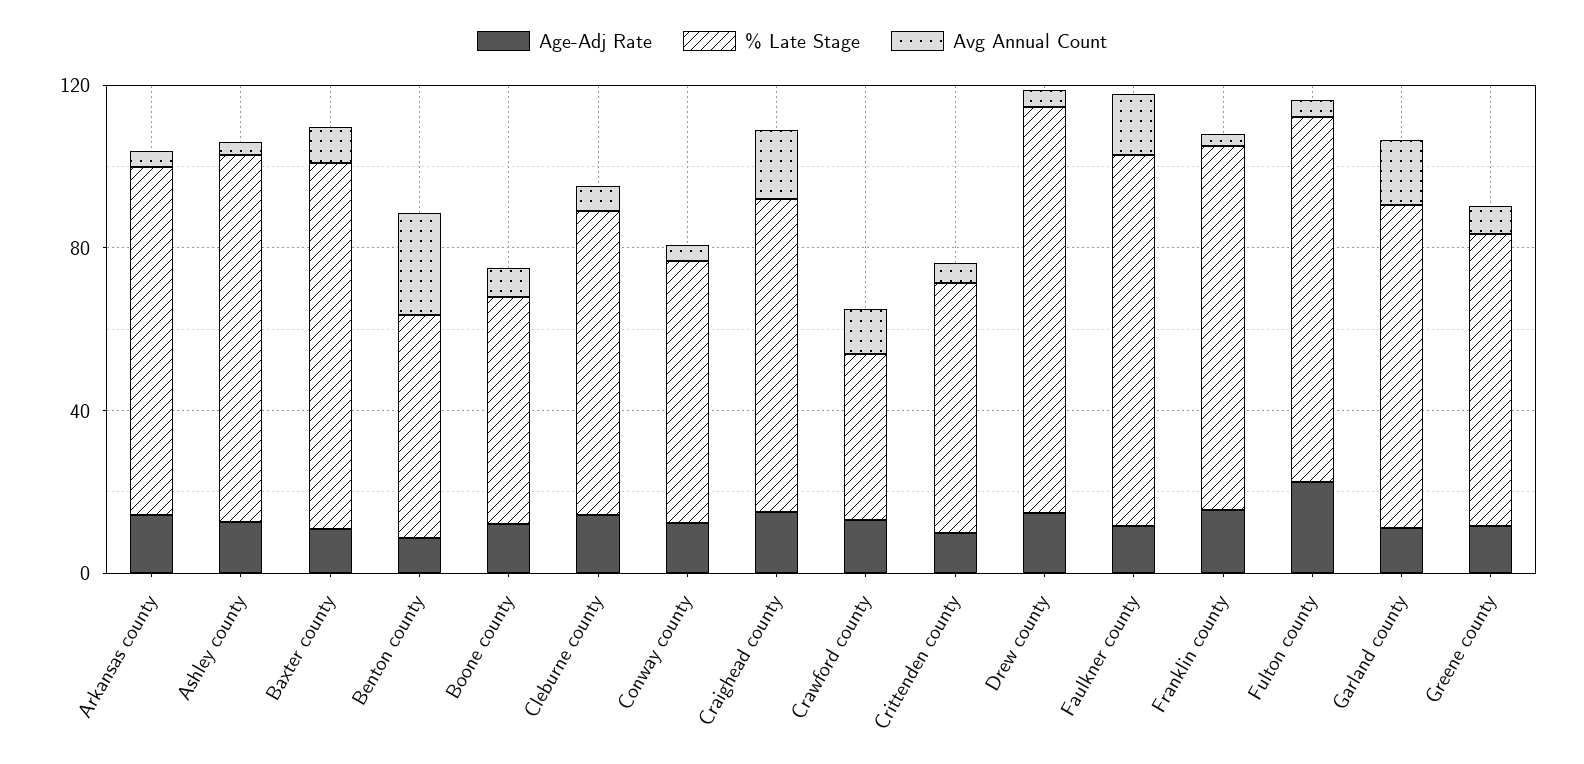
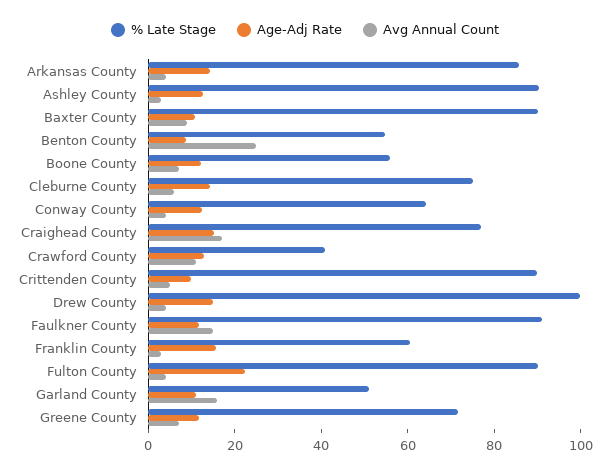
  {
    "Age-Adj Rate": {
      "Arkansas county": 15,
      "Ashley county": 15,
      "Baxter county": 10,
      "Benton county": 10,
      "Boone county": 10,
      "Cleburne county": 15,
      "Conway county": 10,
      "Craighead county": 15,
      "Crawford county": 15,
      "Crittenden county": 10,
      "Drew county": 15,
      "Faulkner county": 10,
      "Franklin county": 15,
      "Fulton county": 20,
      "Garland county": 10,
      "Greene county": 10
    },
    "% Late Stage": {
      "Arkansas county": 85,
      "Ashley county": 90,
      "Baxter county": 90,
      "Benton county": 55,
      "Boone county": 55,
      "Cleburne county": 75,
      "Conway county": 65,
      "Craighead county": 75,
      "Crawford county": 40,
-     "Crittenden county": 60,
+     "Crittenden county": 90,
      "Drew county": 100,
      "Faulkner county": 90,
-     "Franklin county": 90,
+     "Franklin county": 60,
      "Fulton county": 90,
-     "Garland county": 80,
+     "Garland county": 50,
      "Greene county": 70
    },
    "Avg Annual Count": {
      "Arkansas county": 5,
      "Ashley county": 5,
      "Baxter county": 10,
      "Benton county": 25,
      "Boone county": 5,
      "Cleburne county": 5,
      "Conway county": 5,
      "Craighead county": 15,
      "Crawford county": 10,
      "Crittenden county": 5,
      "Drew county": 5,
      "Faulkner county": 15,
      "Franklin county": 5,
      "Fulton county": 5,
      "Garland county": 15,
      "Greene county": 5
    }
  }

